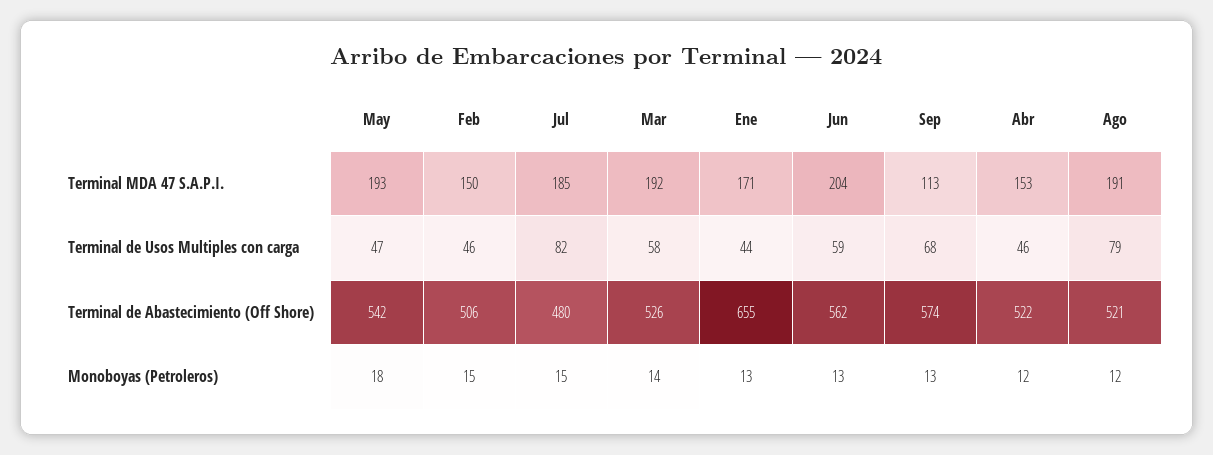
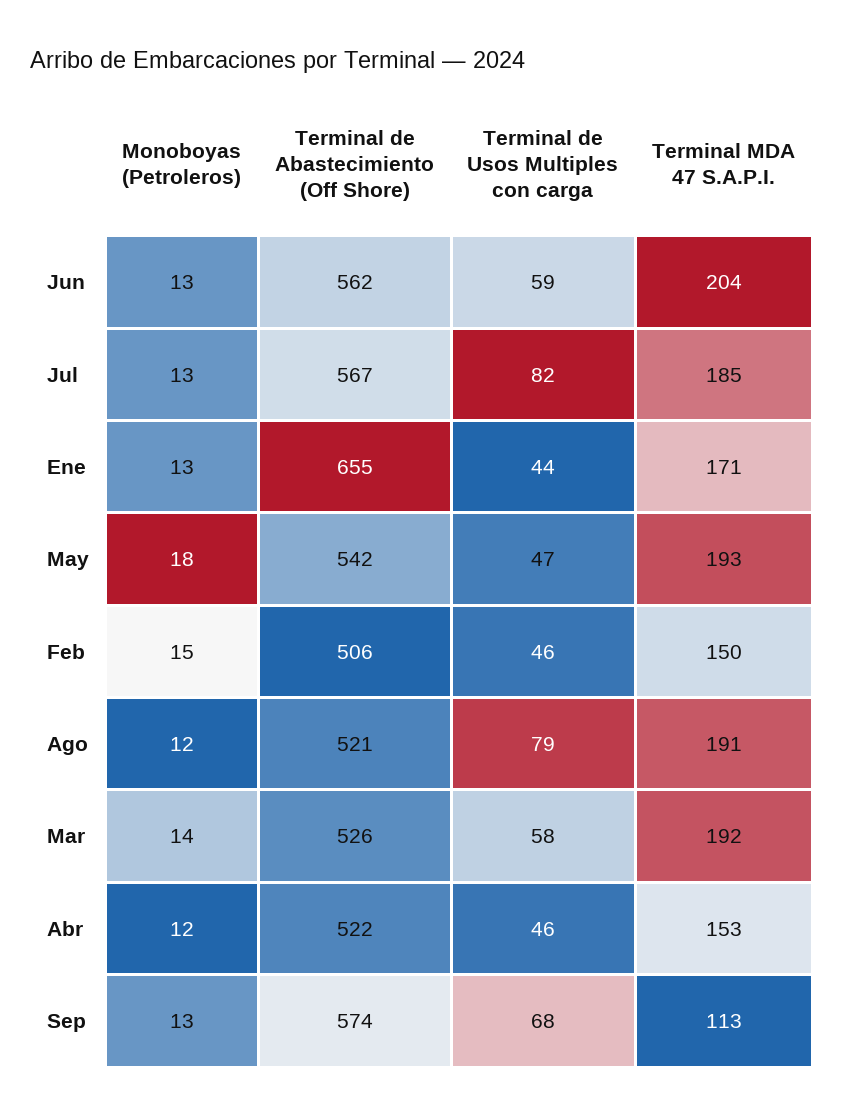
  {
    "May": {
      "Terminal MDA 47 S.A.P.I.": 193,
      "Terminal de Usos Multiples con carga": 47,
      "Terminal de Abastecimiento (Off Shore)": 542,
      "Monoboyas (Petroleros)": 18
    },
    "Feb": {
      "Terminal MDA 47 S.A.P.I.": 150,
      "Terminal de Usos Multiples con carga": 46,
      "Terminal de Abastecimiento (Off Shore)": 506,
      "Monoboyas (Petroleros)": 15
    },
    "Jul": {
      "Terminal MDA 47 S.A.P.I.": 185,
      "Terminal de Usos Multiples con carga": 82,
-     "Terminal de Abastecimiento (Off Shore)": 480,
+     "Terminal de Abastecimiento (Off Shore)": 567,
-     "Monoboyas (Petroleros)": 15
+     "Monoboyas (Petroleros)": 13
    },
    "Mar": {
      "Terminal MDA 47 S.A.P.I.": 192,
      "Terminal de Usos Multiples con carga": 58,
      "Terminal de Abastecimiento (Off Shore)": 526,
      "Monoboyas (Petroleros)": 14
    },
    "Ene": {
      "Terminal MDA 47 S.A.P.I.": 171,
      "Terminal de Usos Multiples con carga": 44,
      "Terminal de Abastecimiento (Off Shore)": 655,
      "Monoboyas (Petroleros)": 13
    },
    "Jun": {
      "Terminal MDA 47 S.A.P.I.": 204,
      "Terminal de Usos Multiples con carga": 59,
      "Terminal de Abastecimiento (Off Shore)": 562,
      "Monoboyas (Petroleros)": 13
    },
    "Sep": {
      "Terminal MDA 47 S.A.P.I.": 113,
      "Terminal de Usos Multiples con carga": 68,
      "Terminal de Abastecimiento (Off Shore)": 574,
      "Monoboyas (Petroleros)": 13
    },
    "Abr": {
      "Terminal MDA 47 S.A.P.I.": 153,
      "Terminal de Usos Multiples con carga": 46,
      "Terminal de Abastecimiento (Off Shore)": 522,
      "Monoboyas (Petroleros)": 12
    },
    "Ago": {
      "Terminal MDA 47 S.A.P.I.": 191,
      "Terminal de Usos Multiples con carga": 79,
      "Terminal de Abastecimiento (Off Shore)": 521,
      "Monoboyas (Petroleros)": 12
    }
  }

